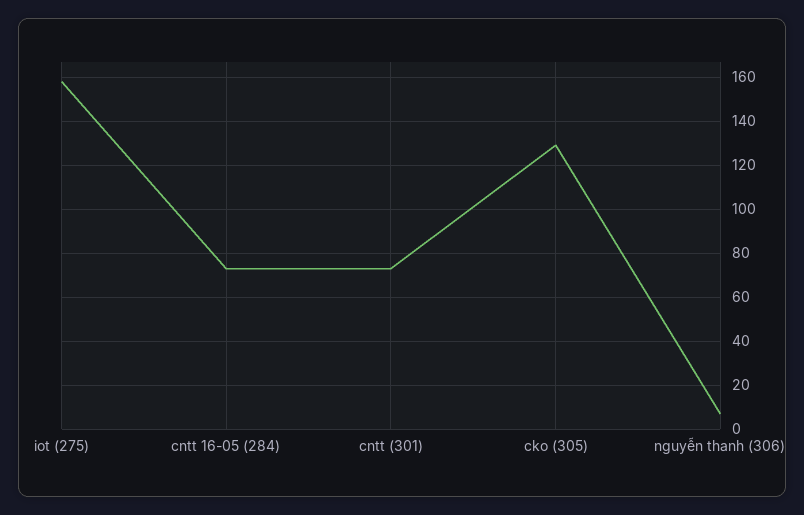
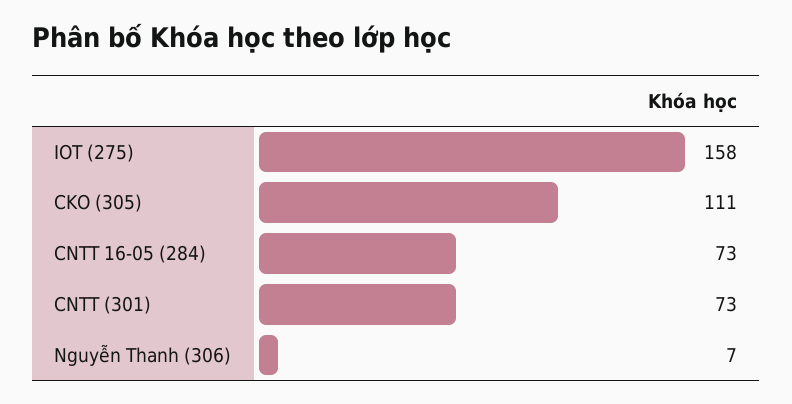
  {
    "iot (275)": 158,
    "cntt 16-05 (284)": 73,
    "cntt (301)": 73,
-   "cko (305)": 130,
+   "cko (305)": 111,
    "nguyễn thanh (306)": 7
  }

